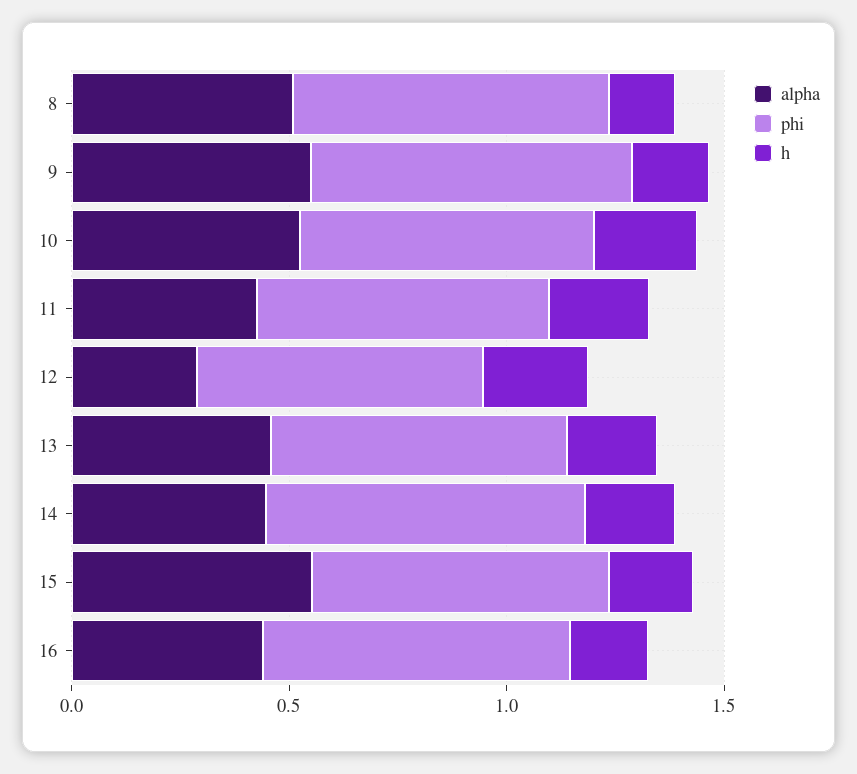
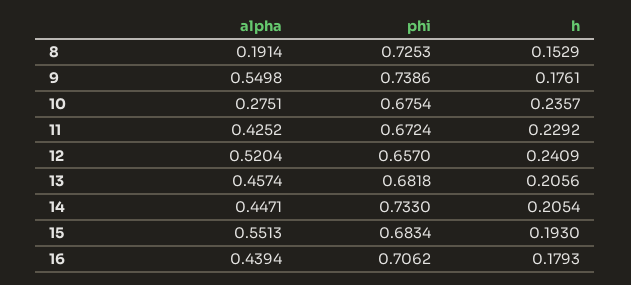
  {
    "alpha": {
-     "8": 0.5,
+     "8": 0.1914,
      "9": 0.5498,
-     "10": 0.5,
+     "10": 0.2751,
      "11": 0.4252,
-     "12": 0.3,
+     "12": 0.5204,
      "13": 0.4574,
      "14": 0.4471,
      "15": 0.5513,
      "16": 0.4394
    },
    "phi": {
      "8": 0.7253,
      "9": 0.7386,
      "10": 0.6754,
      "11": 0.6724,
      "12": 0.657,
      "13": 0.6818,
      "14": 0.733,
      "15": 0.6834,
      "16": 0.7062
    },
    "h": {
      "8": 0.1529,
      "9": 0.1761,
      "10": 0.2357,
      "11": 0.2292,
      "12": 0.2409,
      "13": 0.2056,
      "14": 0.2054,
      "15": 0.193,
      "16": 0.1793
    }
  }

